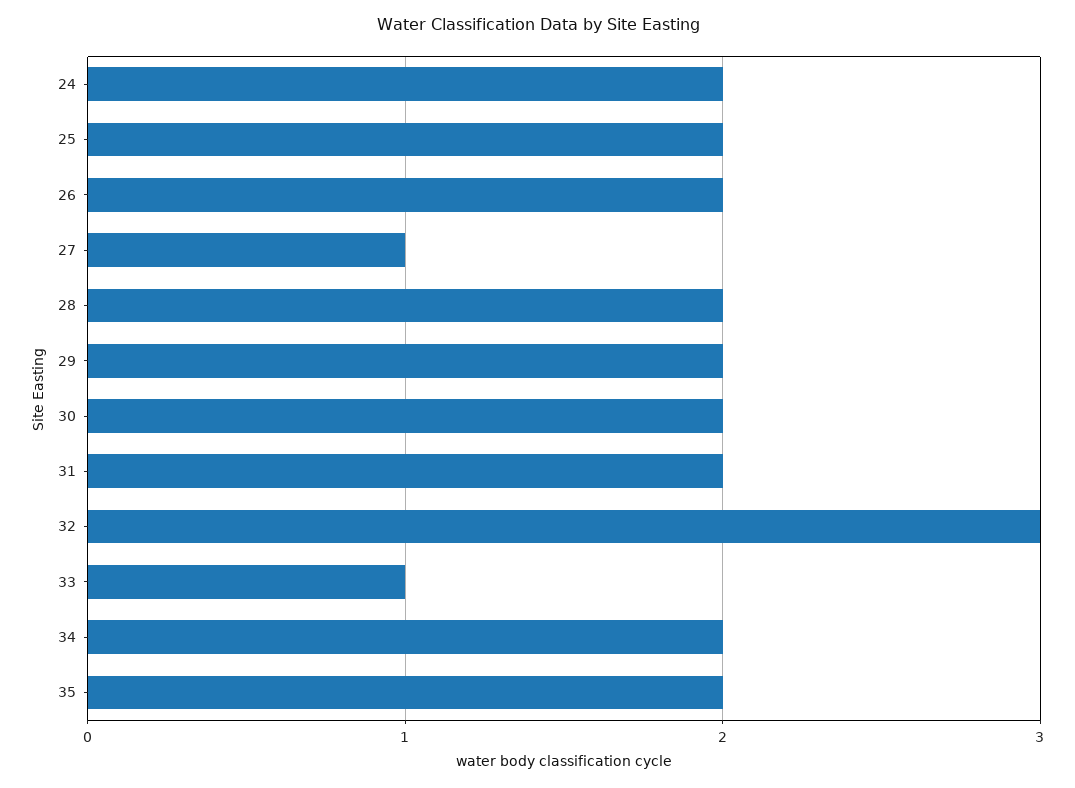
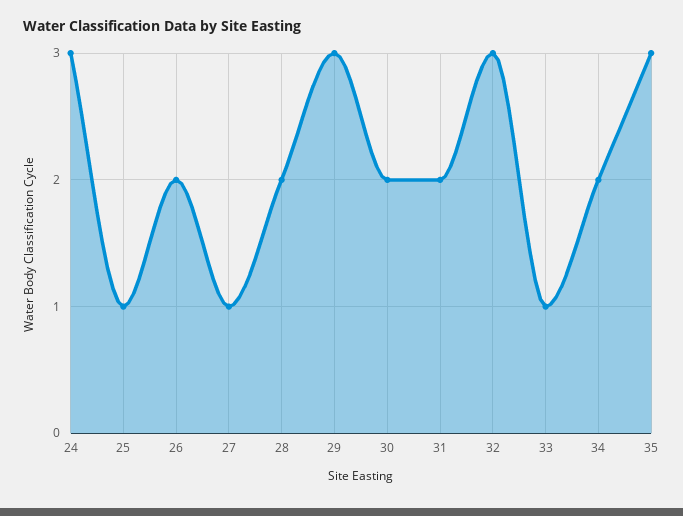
  {
-   "24": 2,
+   "24": 3,
-   "25": 2,
+   "25": 1,
    "26": 2,
    "27": 1,
    "28": 2,
-   "29": 2,
+   "29": 3,
    "30": 2,
    "31": 2,
    "32": 3,
    "33": 1,
    "34": 2,
-   "35": 2
+   "35": 3
  }

